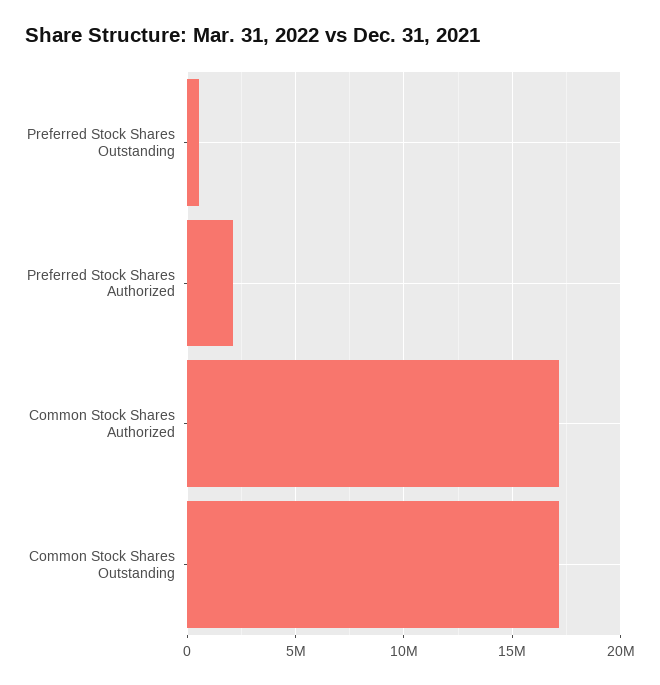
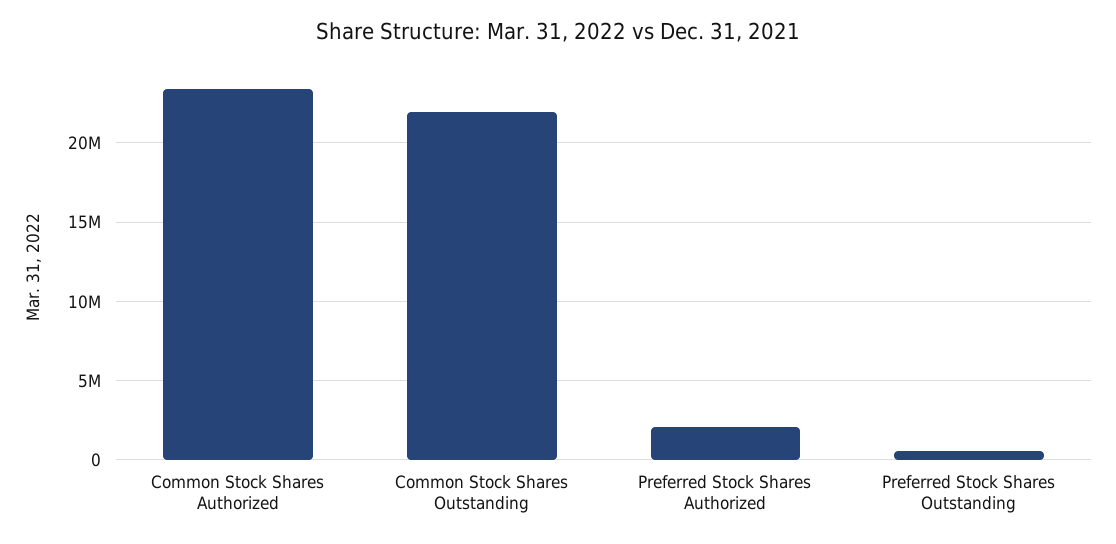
  {
    "Preferred Stock Shares Outstanding": 500000,
    "Preferred Stock Shares Authorized": 2000000,
-   "Common Stock Shares Authorized": 17000000,
+   "Common Stock Shares Authorized": 23500000,
-   "Common Stock Shares Outstanding": 17000000
+   "Common Stock Shares Outstanding": 22000000
  }

